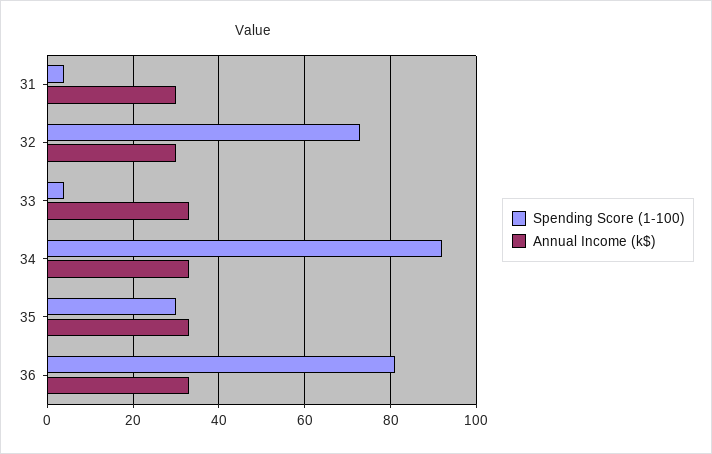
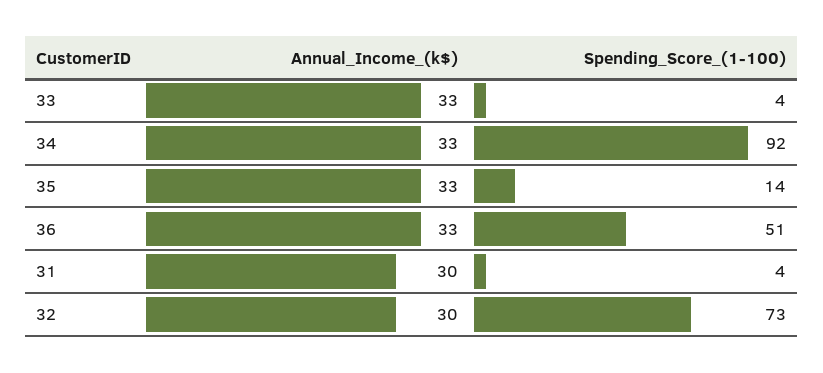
  {
    "Spending Score (1-100)": {
      "31": 4,
      "32": 73,
      "33": 4,
      "34": 92,
-     "35": 30,
+     "35": 14,
-     "36": 80
+     "36": 51
    },
    "Annual Income (k$)": {
      "31": 30,
      "32": 30,
      "33": 33,
      "34": 33,
      "35": 33,
      "36": 33
    }
  }

